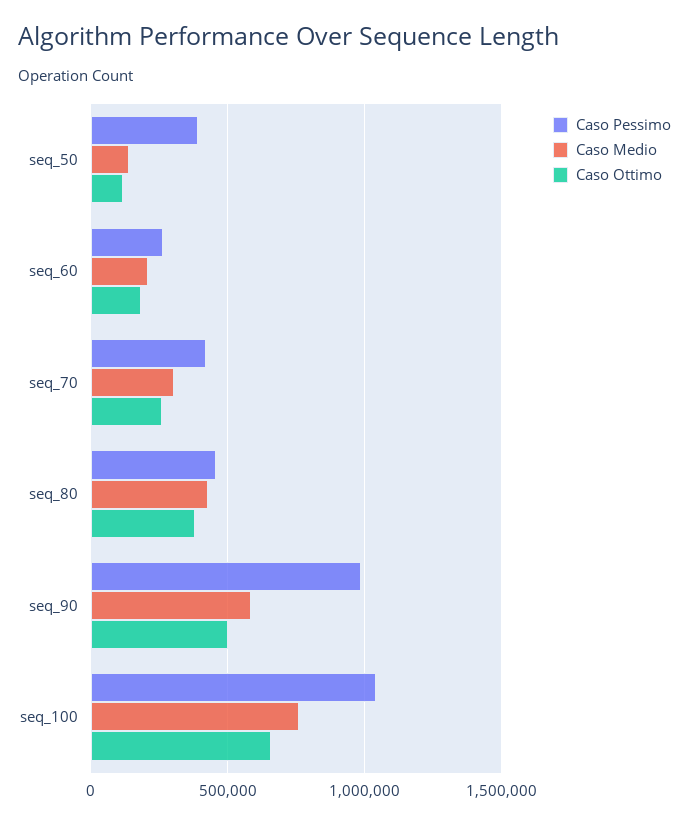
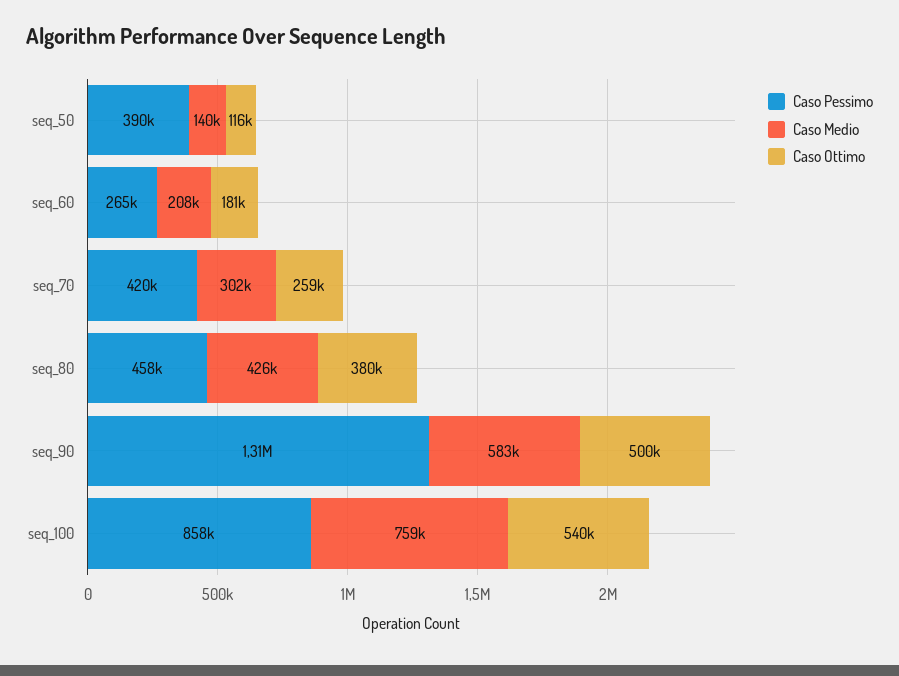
  {
    "Caso Pessimo": {
      "seq_50": 390000,
      "seq_60": 265000,
      "seq_70": 420000,
      "seq_80": 458000,
-     "seq_90": 1000000,
+     "seq_90": 1310000,
-     "seq_100": 1050000
+     "seq_100": 858000
    },
    "Caso Medio": {
      "seq_50": 140000,
      "seq_60": 208000,
      "seq_70": 302000,
      "seq_80": 426000,
      "seq_90": 583000,
      "seq_100": 759000
    },
    "Caso Ottimo": {
      "seq_50": 116000,
      "seq_60": 181000,
      "seq_70": 259000,
      "seq_80": 380000,
      "seq_90": 500000,
-     "seq_100": 650000
+     "seq_100": 540000
    }
  }

